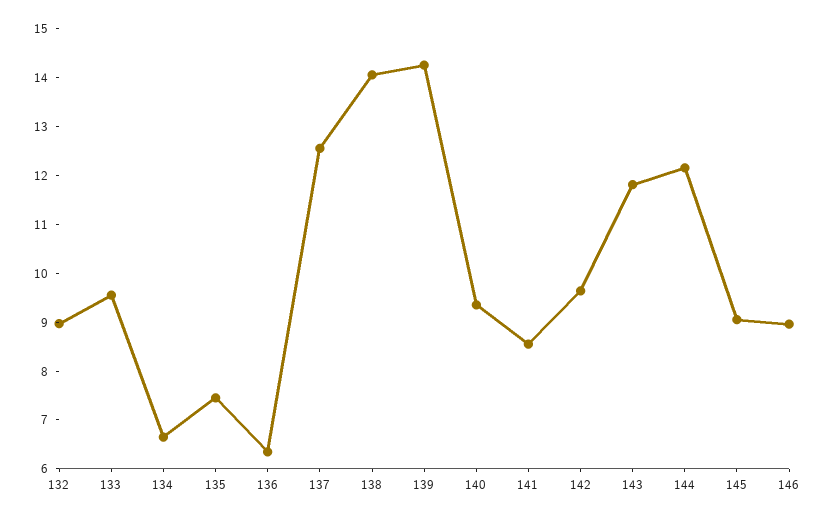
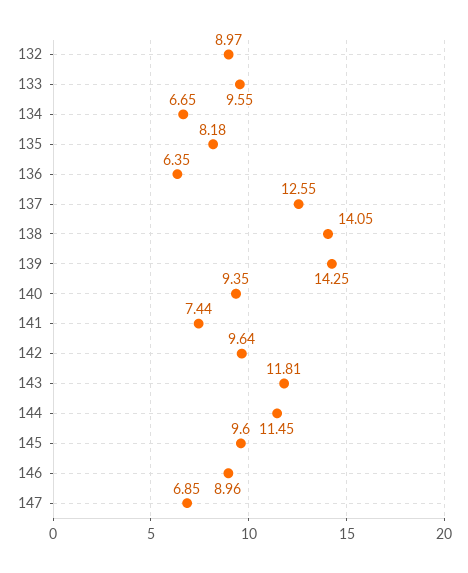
  {
    "132": 8.97,
    "133": 9.55,
    "134": 6.65,
-   "135": 7.4,
+   "135": 8.18,
    "136": 6.35,
    "137": 12.55,
    "138": 14.05,
    "139": 14.25,
    "140": 9.35,
-   "141": 8.6,
+   "141": 7.44,
    "142": 9.64,
    "143": 11.81,
-   "144": 12.2,
+   "144": 11.45,
-   "145": 9,
+   "145": 9.6,
-   "146": 8.96
+   "146": 8.96,
+   "147": 6.85
  }

